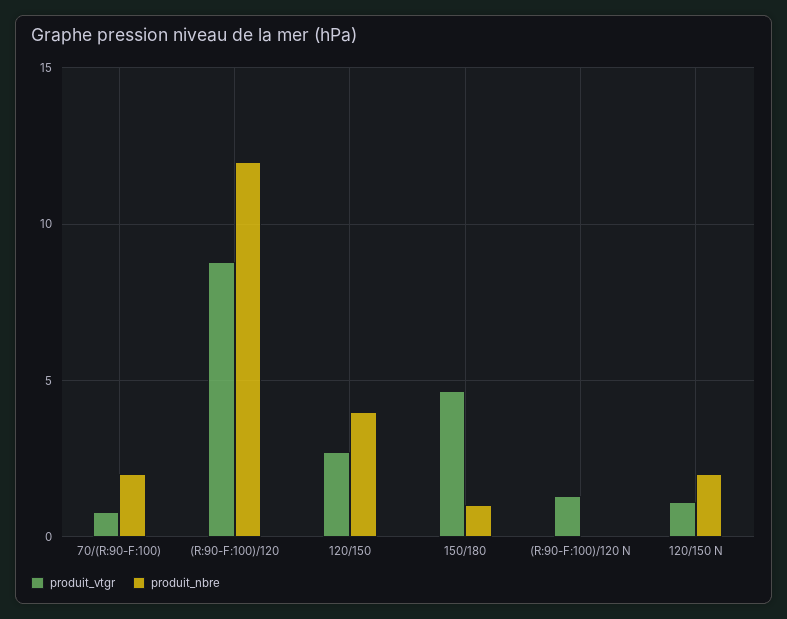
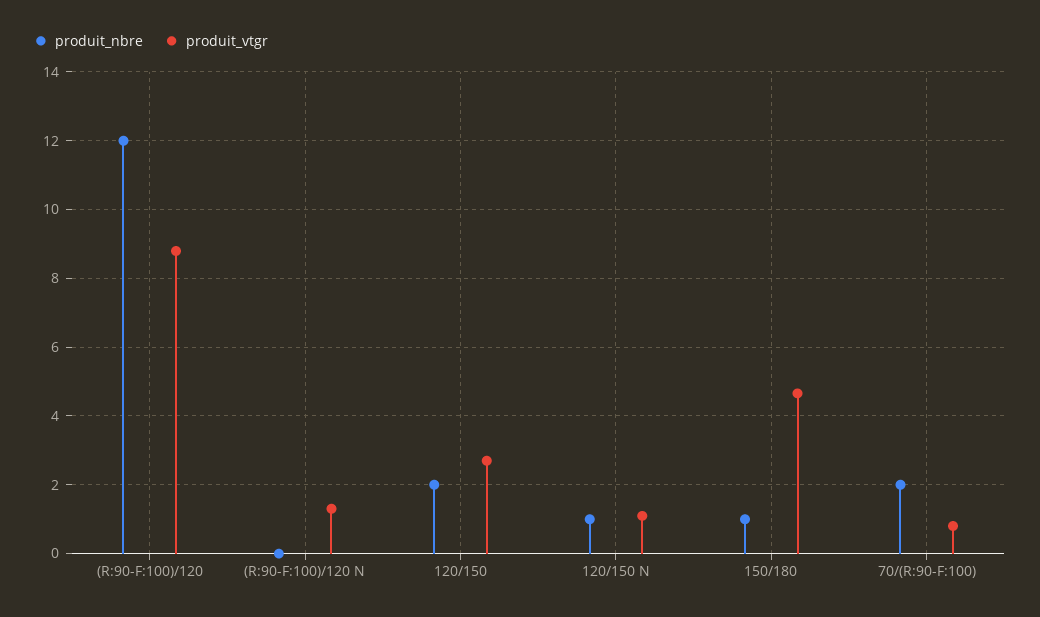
  {
    "produit_vtgr": {
      "70/(R:90-F:100)": 0.8,
      "(R:90-F:100)/120": 8.8,
      "120/150": 2.8,
      "150/180": 4.6,
      "(R:90-F:100)/120 N": 1.4,
      "120/150 N": 1
    },
    "produit_nbre": {
      "70/(R:90-F:100)": 2,
      "(R:90-F:100)/120": 12,
-     "120/150": 4,
+     "120/150": 2,
      "150/180": 1,
      "(R:90-F:100)/120 N": 0,
-     "120/150 N": 2
+     "120/150 N": 1
    }
  }

